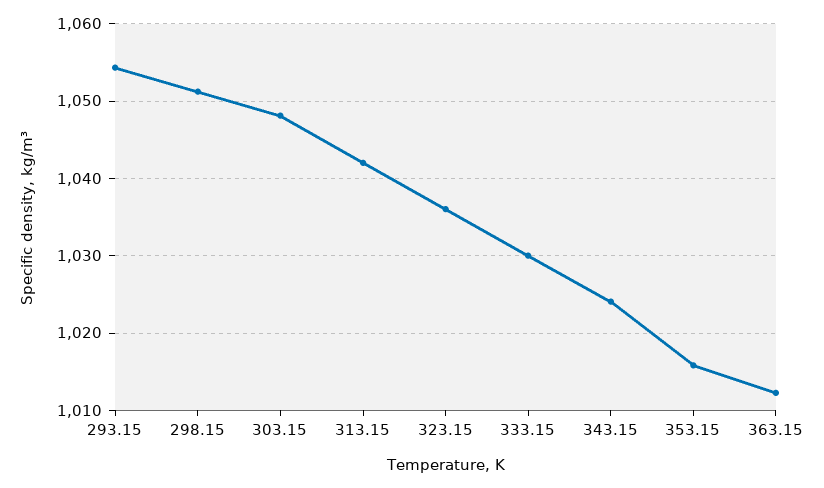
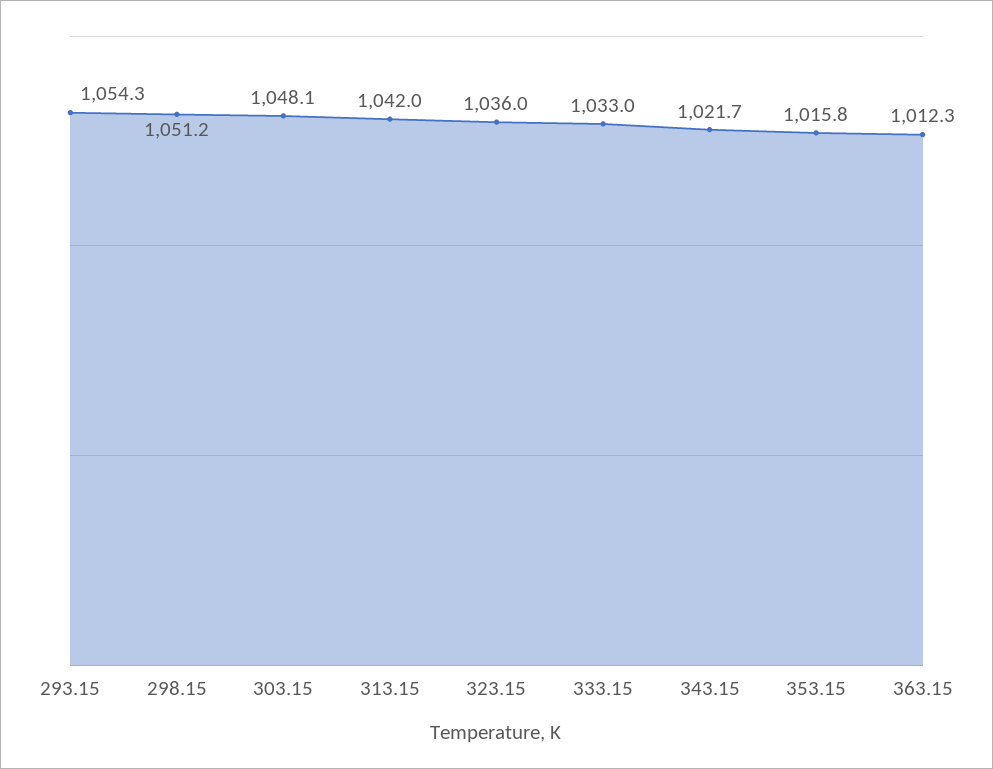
  {
    "293.15": 1054.3,
    "298.15": 1051.2,
    "303.15": 1048.1,
    "313.15": 1042,
    "323.15": 1036,
-   "333.15": 1030,
+   "333.15": 1033,
-   "343.15": 1024,
+   "343.15": 1021.7,
    "353.15": 1015.8,
    "363.15": 1012.3
  }

